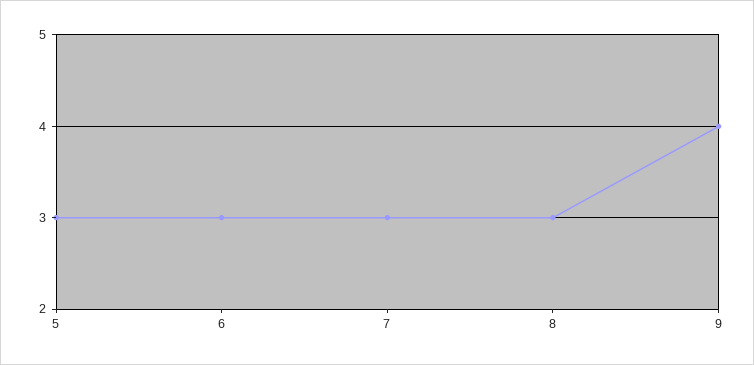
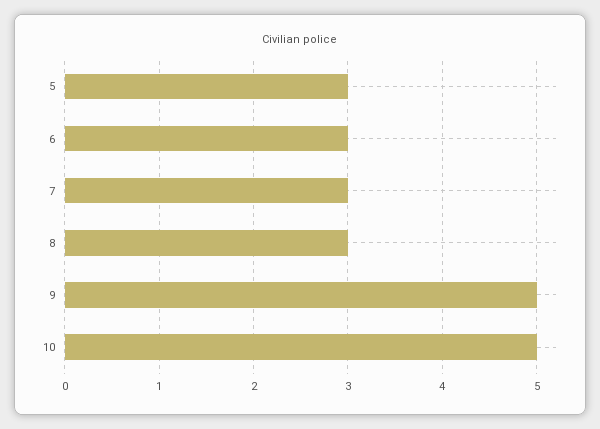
  {
    "5": 3,
    "6": 3,
    "7": 3,
    "8": 3,
-   "9": 4
+   "9": 5,
+   "10": 5
  }

